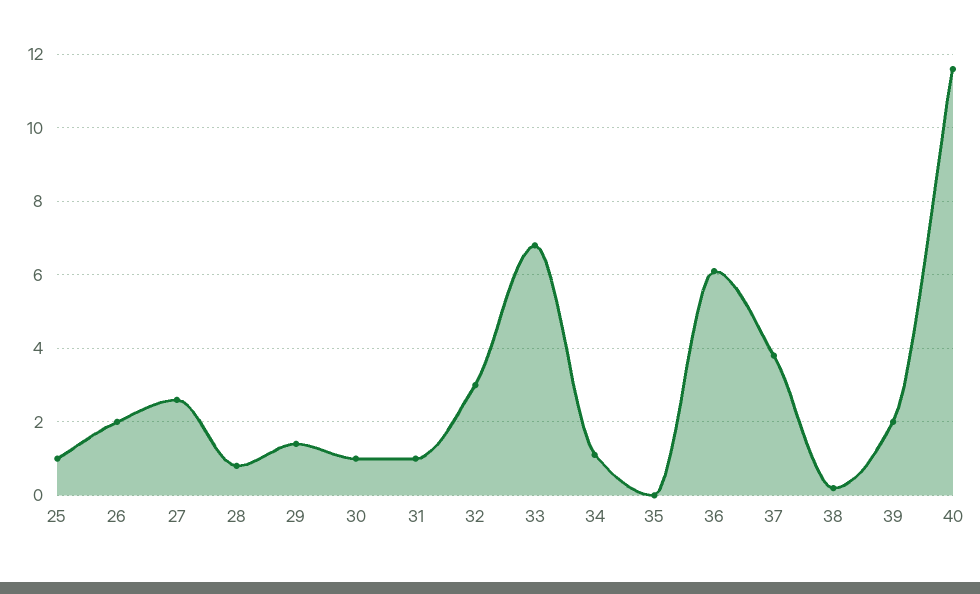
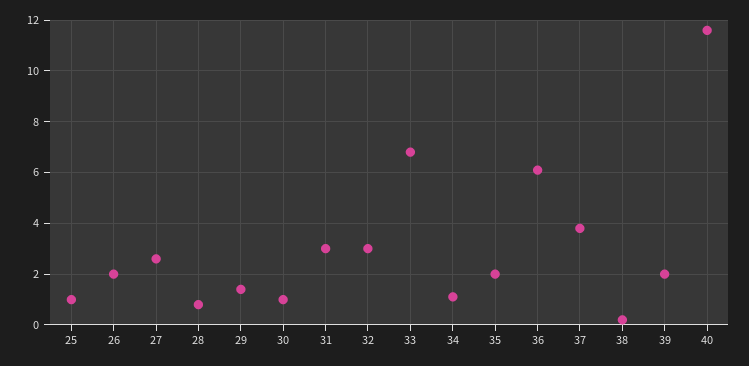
  {
    "25": 1,
    "26": 2,
    "27": 2.5,
    "28": 1,
    "29": 1.5,
    "30": 1,
-   "31": 1,
+   "31": 3,
    "32": 3,
    "33": 7,
    "34": 1,
-   "35": 0,
+   "35": 2,
    "36": 6,
    "37": 4,
    "38": 0,
    "39": 2,
    "40": 11.5
  }

